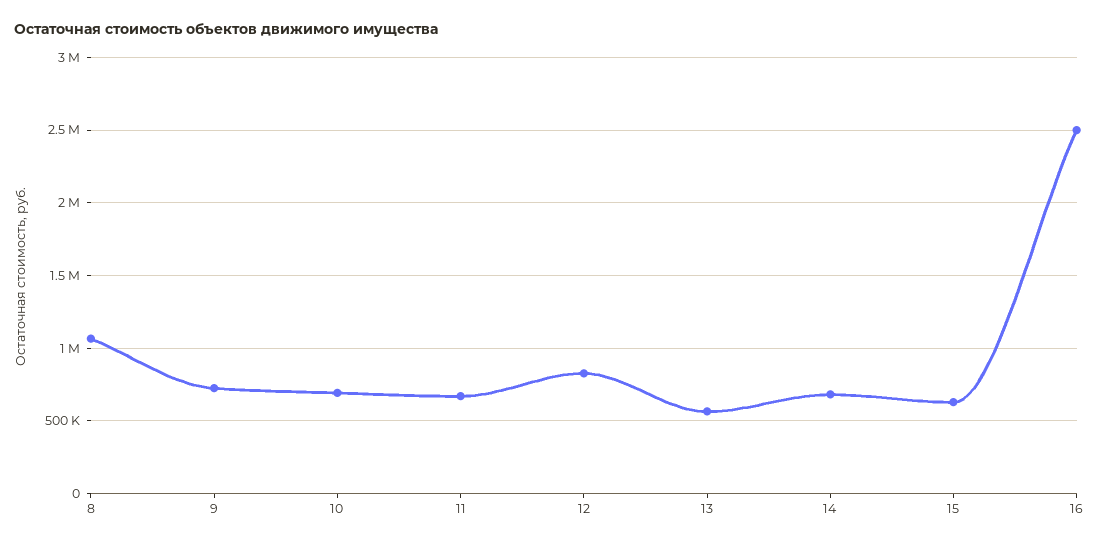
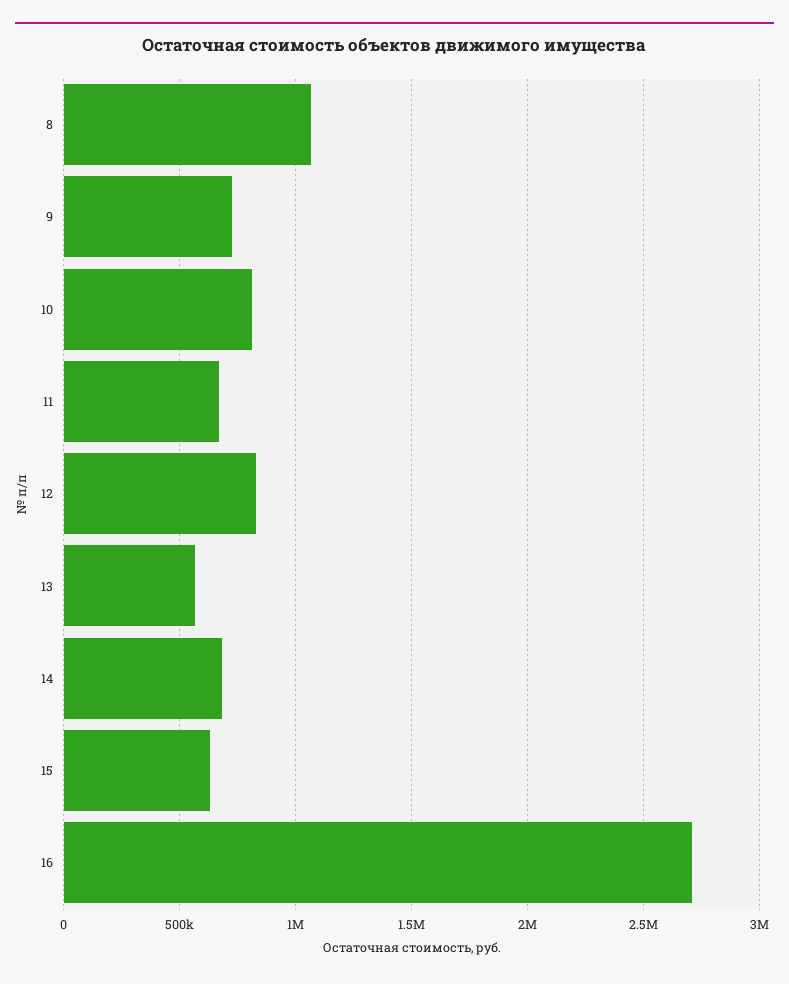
  {
    "8": 1050000,
    "9": 750000,
-   "10": 700000,
+   "10": 800000,
    "11": 650000,
    "12": 850000,
    "13": 550000,
    "14": 700000,
    "15": 650000,
-   "16": 2500000
+   "16": 2700000
  }

